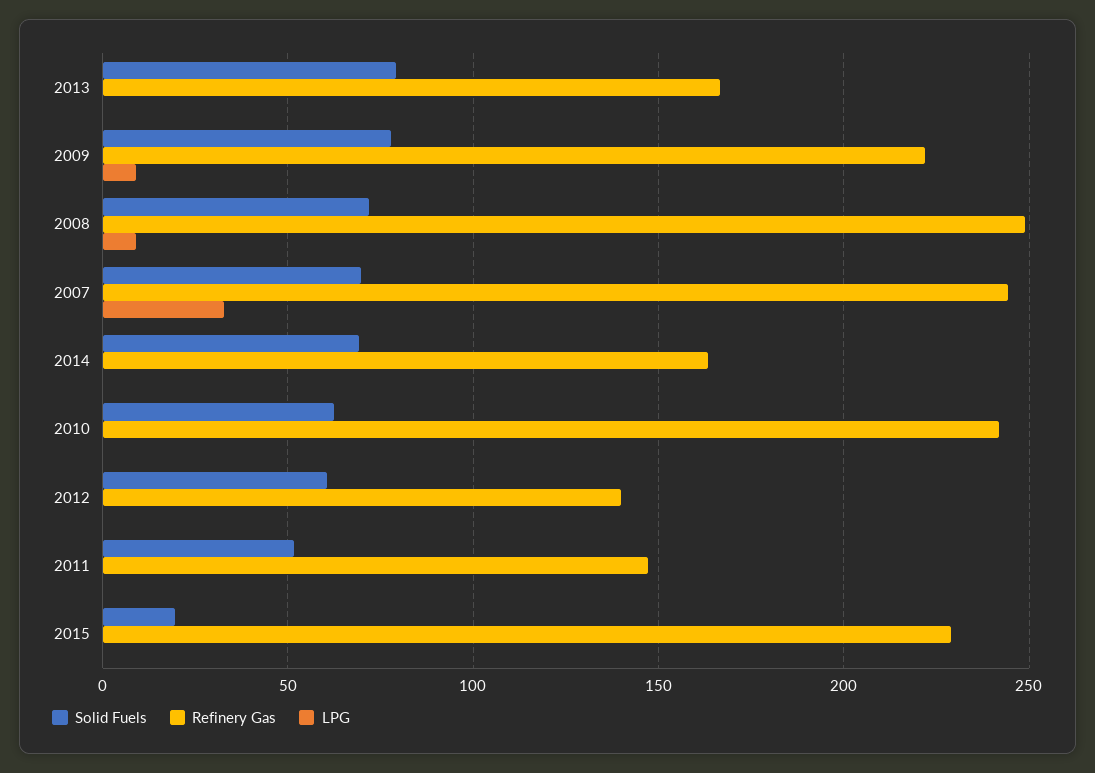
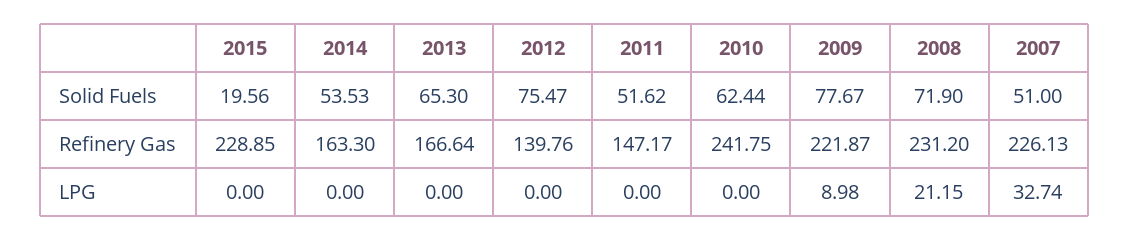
  {
    "Solid Fuels": {
-     "2013": 80,
+     "2013": 65.3,
      "2009": 77.67,
      "2008": 71.9,
-     "2007": 70,
+     "2007": 51,
-     "2014": 70,
+     "2014": 53.53,
      "2010": 62.44,
-     "2012": 60,
+     "2012": 75.47,
      "2011": 51.62,
      "2015": 19.56
    },
    "Refinery Gas": {
      "2013": 166.64,
      "2009": 221.87,
-     "2008": 250,
+     "2008": 231.2,
-     "2007": 245,
+     "2007": 226.13,
      "2014": 163.3,
      "2010": 241.75,
      "2012": 139.76,
      "2011": 147.17,
      "2015": 228.85
    },
    "LPG": {
      "2013": 0,
      "2009": 8.98,
-     "2008": 10,
+     "2008": 21.15,
      "2007": 32.74,
      "2014": 0,
      "2010": 0,
      "2012": 0,
      "2011": 0,
      "2015": 0
    }
  }

